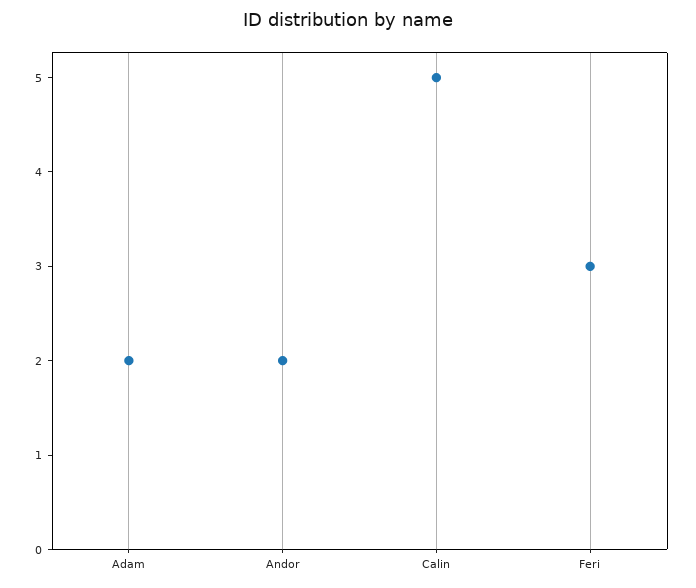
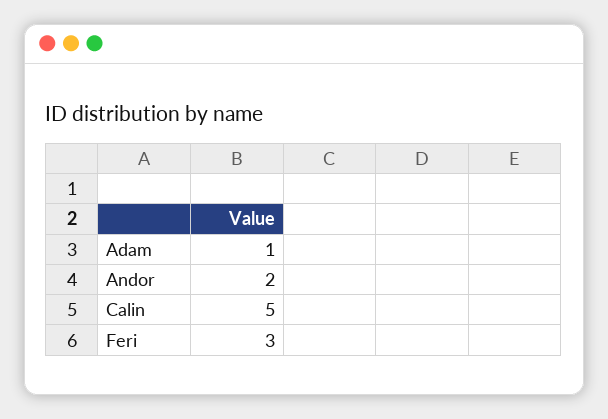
  {
-   "Adam": 2,
+   "Adam": 1,
    "Andor": 2,
    "Calin": 5,
    "Feri": 3
  }

